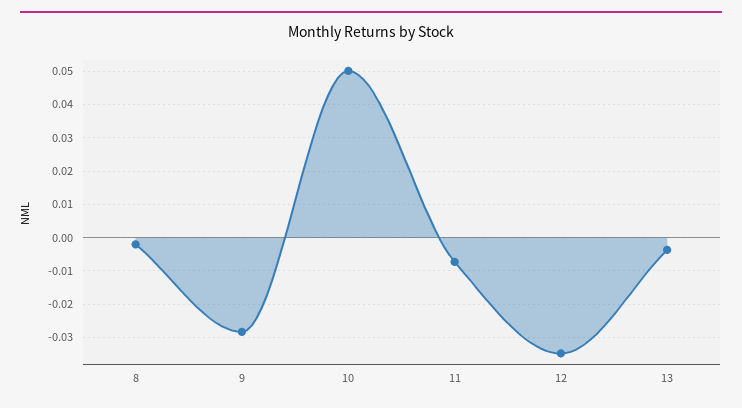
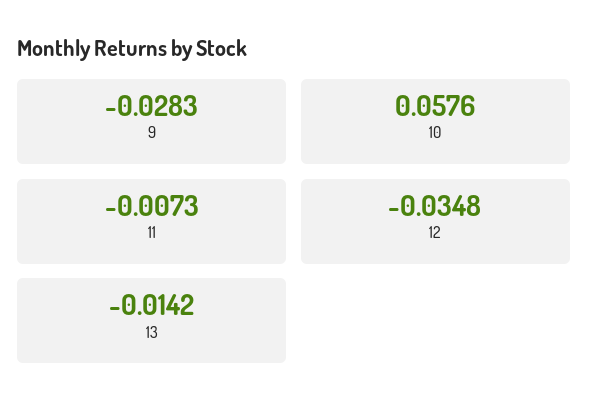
  {
-   "8": -0.002,
    "9": -0.0283,
-   "10": 0.05,
+   "10": 0.0576,
    "11": -0.0073,
    "12": -0.0348,
-   "13": -0.004
+   "13": -0.0142
  }

